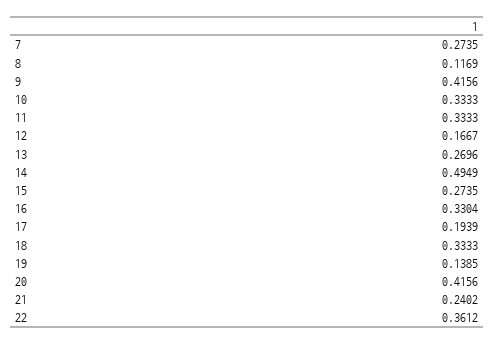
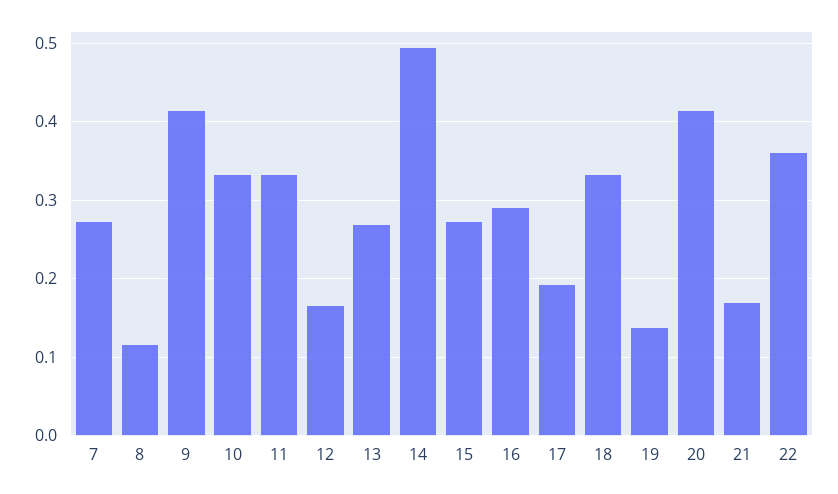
  {
    "7": 0.2735,
    "8": 0.1169,
    "9": 0.4156,
    "10": 0.3333,
    "11": 0.3333,
    "12": 0.1667,
    "13": 0.2696,
    "14": 0.4949,
    "15": 0.2735,
-   "16": 0.3304,
+   "16": 0.29,
    "17": 0.1939,
    "18": 0.3333,
    "19": 0.1385,
    "20": 0.4156,
-   "21": 0.2402,
+   "21": 0.17,
    "22": 0.3612
  }

